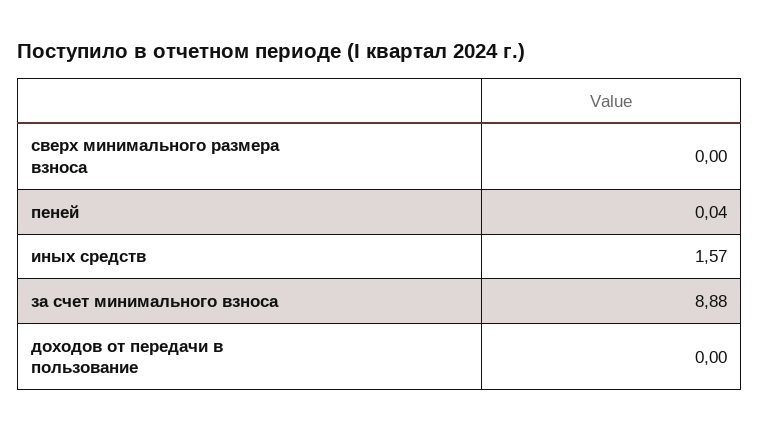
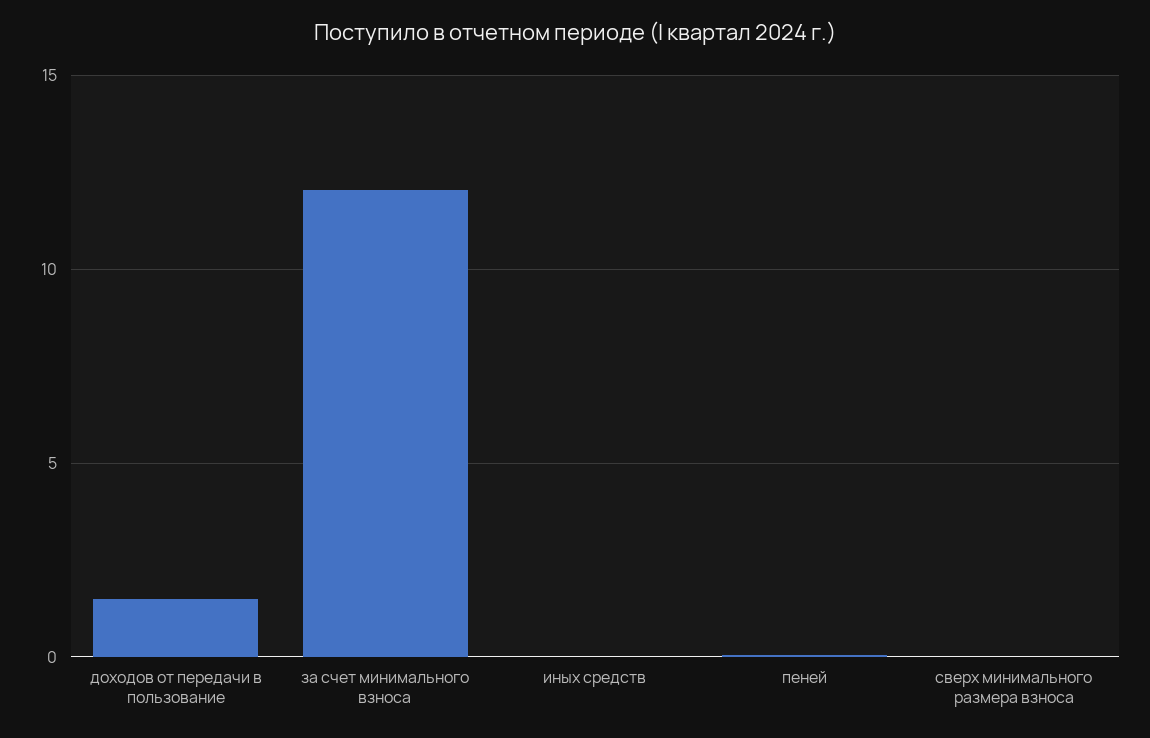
  {
    "сверх минимального размера взноса": 0,
    "пеней": 0.04,
-   "иных средств": 1.57,
+   "иных средств": 0,
-   "за счет минимального взноса": 8.88,
+   "за счет минимального взноса": 12,
-   "доходов от передачи в пользование": 0
+   "доходов от передачи в пользование": 1.5
  }

